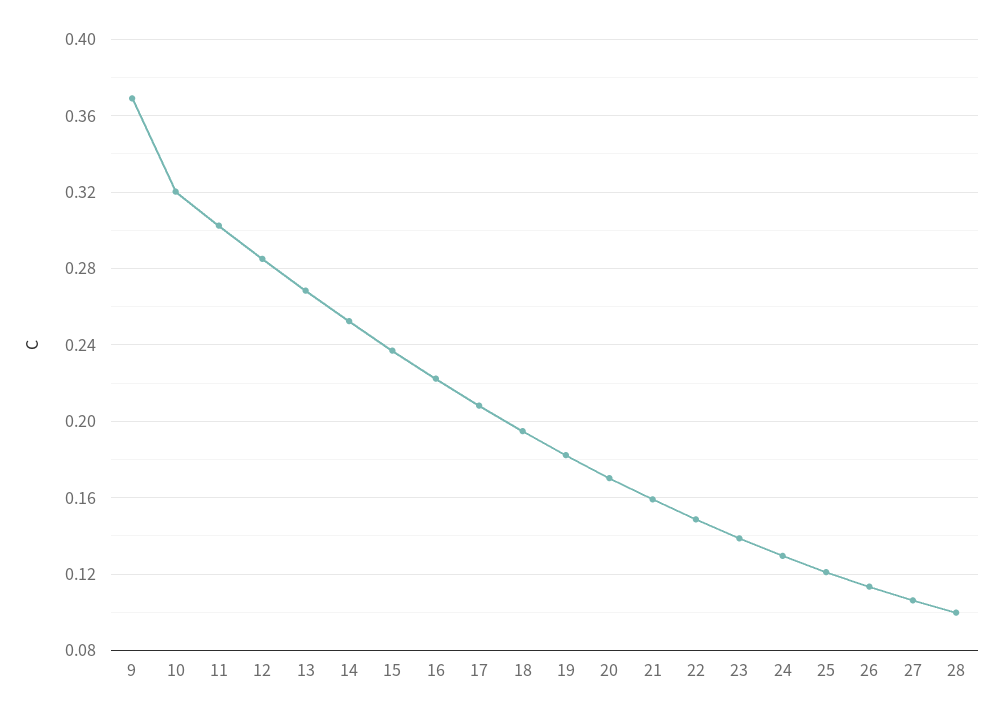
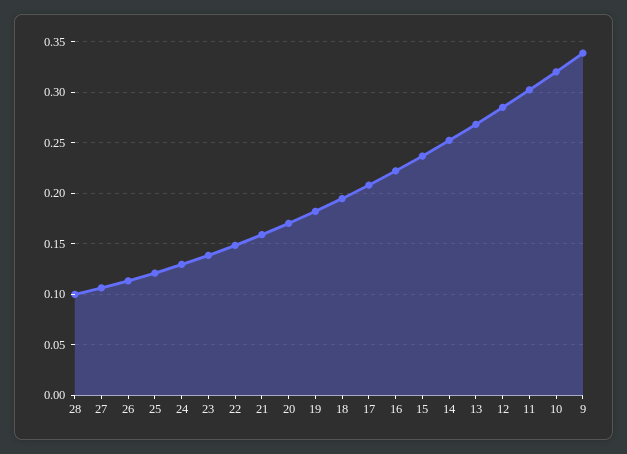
  {
-   "9": 0.37,
+   "9": 0.34,
    "10": 0.32,
    "11": 0.3,
    "12": 0.285,
    "13": 0.27,
    "14": 0.25,
    "15": 0.235,
    "16": 0.22,
    "17": 0.21,
    "18": 0.195,
    "19": 0.18,
    "20": 0.17,
    "21": 0.16,
    "22": 0.15,
    "23": 0.14,
    "24": 0.13,
    "25": 0.12,
    "26": 0.115,
    "27": 0.105,
    "28": 0.1
  }

